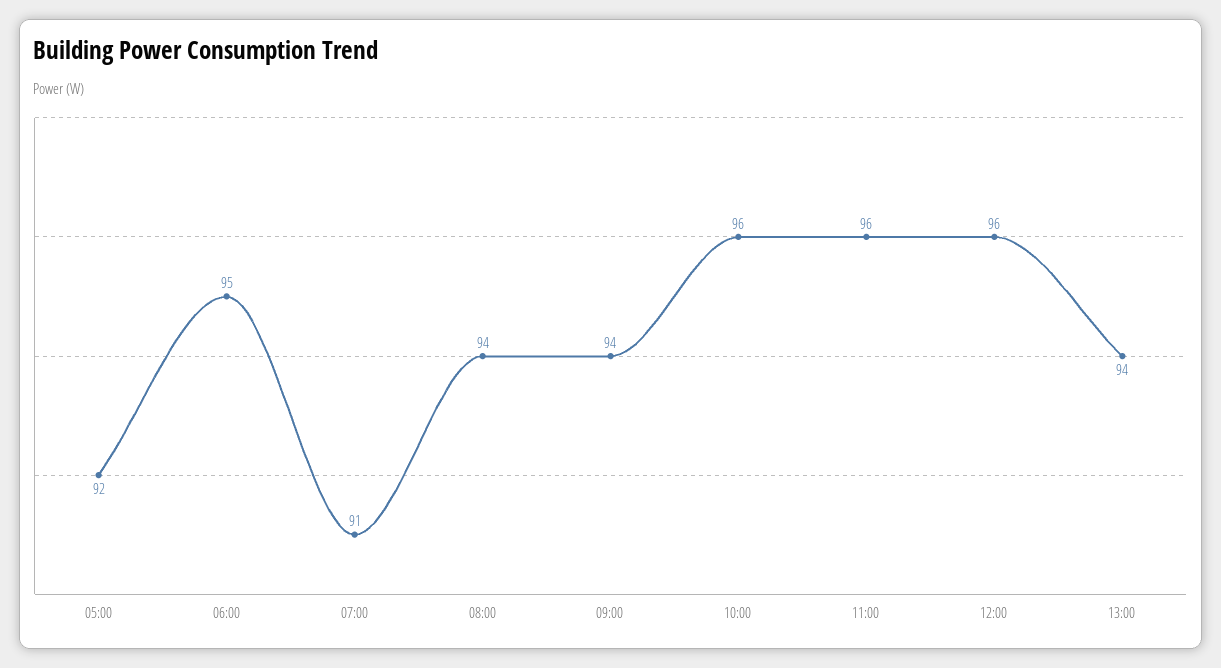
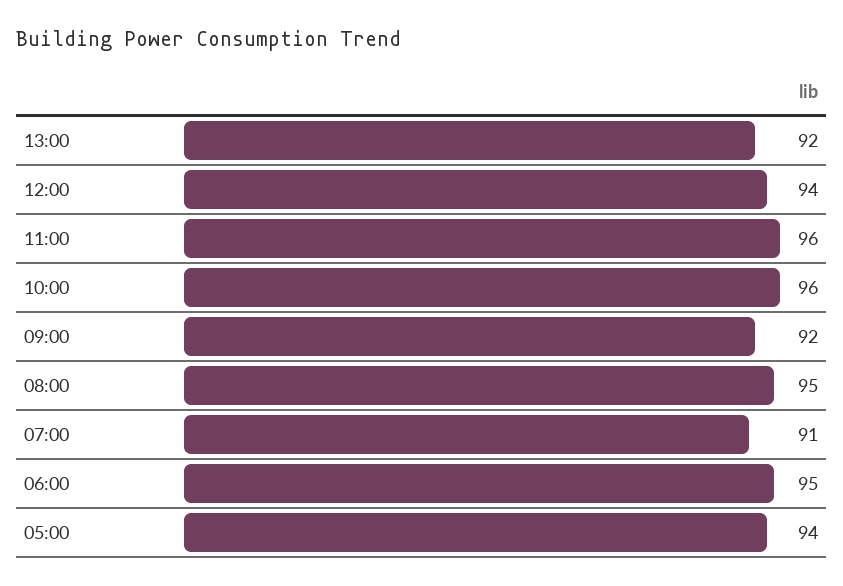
  {
-   "05:00": 92,
+   "05:00": 94,
    "06:00": 95,
    "07:00": 91,
-   "08:00": 94,
+   "08:00": 95,
-   "09:00": 94,
+   "09:00": 92,
    "10:00": 96,
    "11:00": 96,
-   "12:00": 96,
+   "12:00": 94,
-   "13:00": 94
+   "13:00": 92
  }

